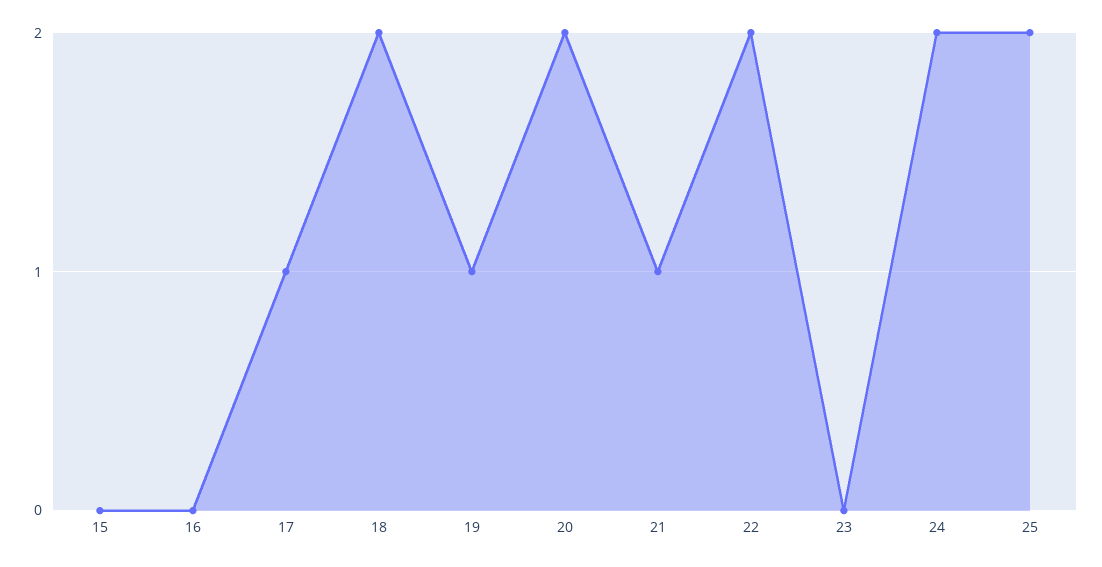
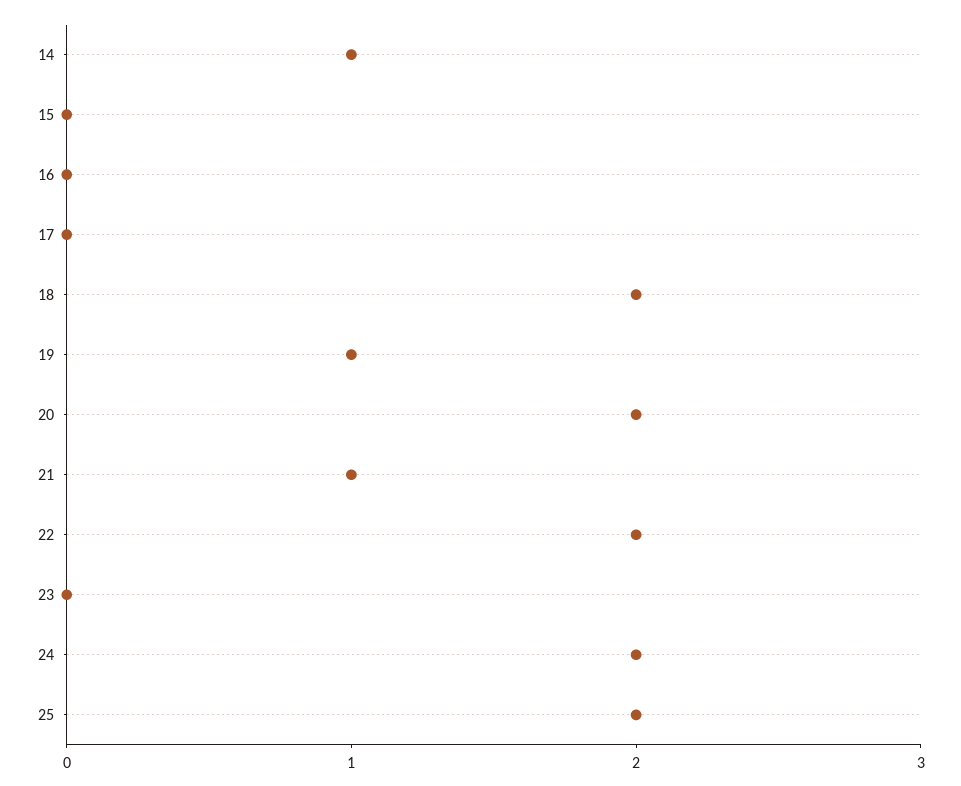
  {
    "15": 0,
    "16": 0,
-   "17": 1,
+   "17": 0,
    "18": 2,
    "19": 1,
    "20": 2,
    "21": 1,
    "22": 2,
    "23": 0,
    "24": 2,
-   "25": 2
+   "25": 2,
+   "14": 1
  }

